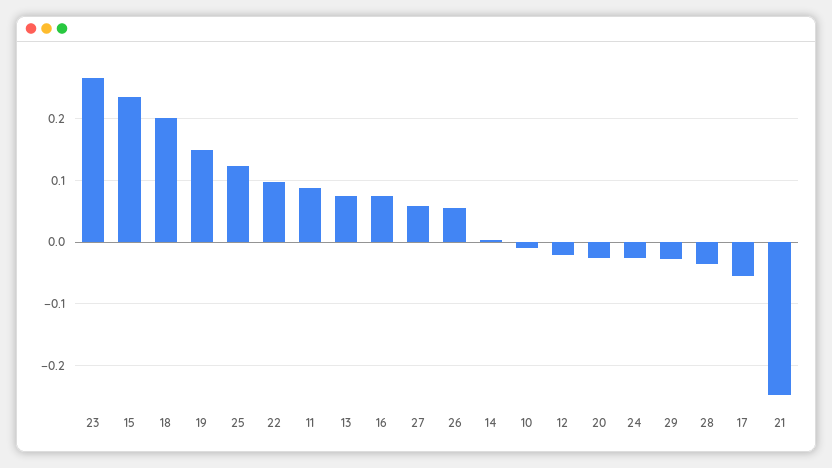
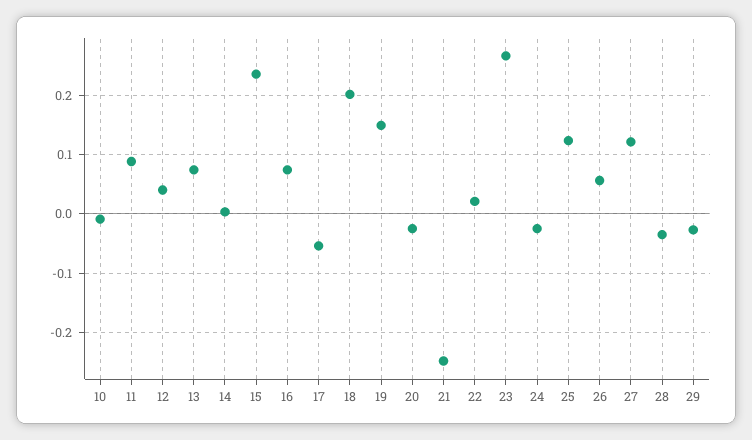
  {
    "23": 0.27,
    "15": 0.24,
    "18": 0.2,
    "19": 0.15,
    "25": 0.12,
-   "22": 0.1,
+   "22": 0.02,
    "11": 0.09,
    "13": 0.07,
    "16": 0.07,
-   "27": 0.06,
+   "27": 0.12,
    "26": 0.06,
    "14": 0,
    "10": -0.01,
-   "12": -0.02,
+   "12": 0.04,
    "20": -0.03,
    "24": -0.03,
    "29": -0.03,
    "28": -0.04,
    "17": -0.05,
    "21": -0.25
  }

